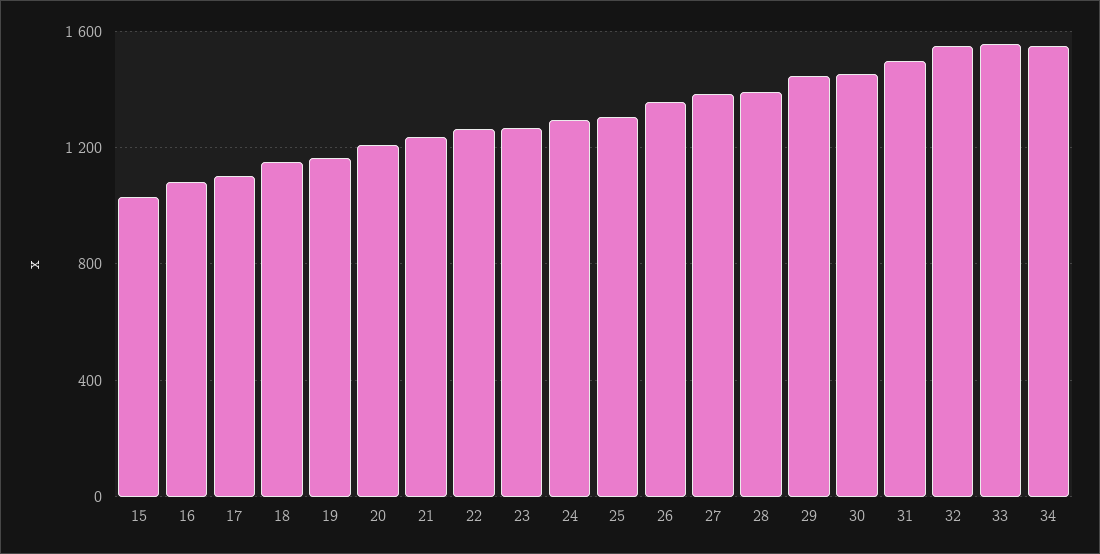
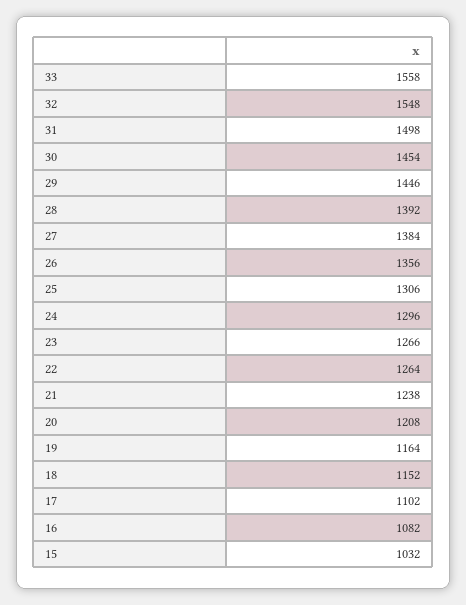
  {
    "15": 1032,
    "16": 1082,
    "17": 1102,
    "18": 1152,
    "19": 1164,
    "20": 1208,
    "21": 1238,
    "22": 1264,
    "23": 1266,
    "24": 1296,
    "25": 1306,
    "26": 1356,
    "27": 1384,
    "28": 1392,
    "29": 1446,
    "30": 1454,
    "31": 1498,
    "32": 1548,
-   "33": 1558,
+   "33": 1558
-   "34": 1550
  }

